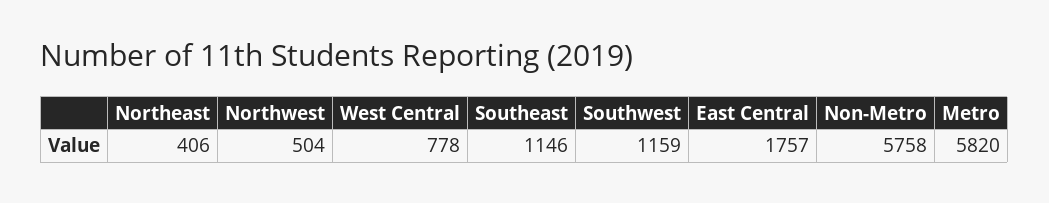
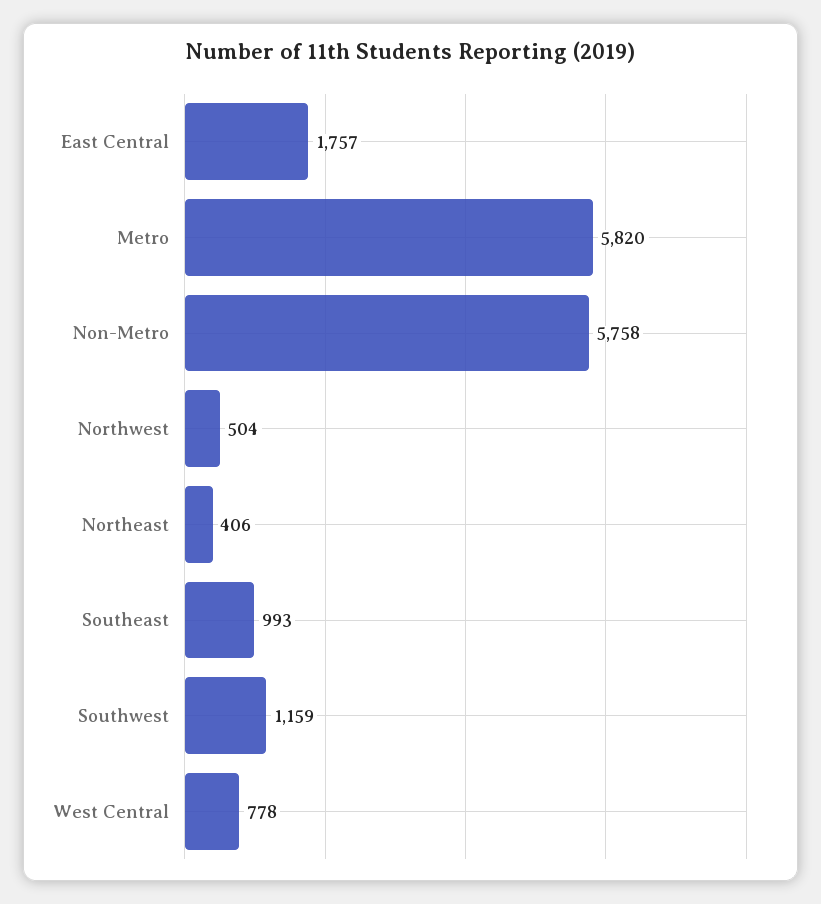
  {
    "Northeast": 406,
    "Northwest": 504,
    "West Central": 778,
-   "Southeast": 1146,
+   "Southeast": 993,
    "Southwest": 1159,
    "East Central": 1757,
    "Non-Metro": 5758,
    "Metro": 5820
  }

